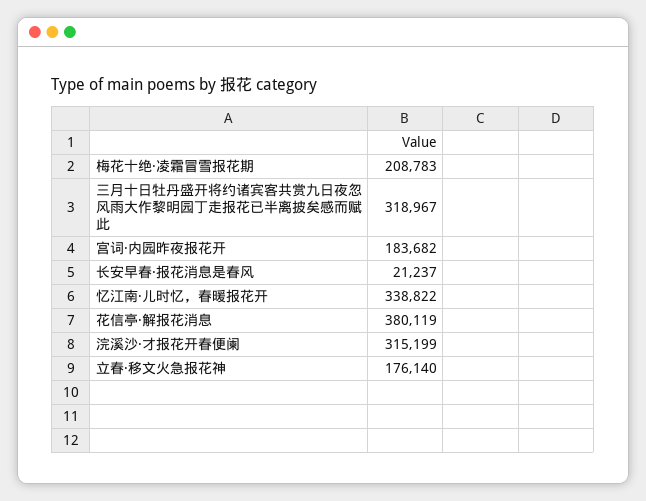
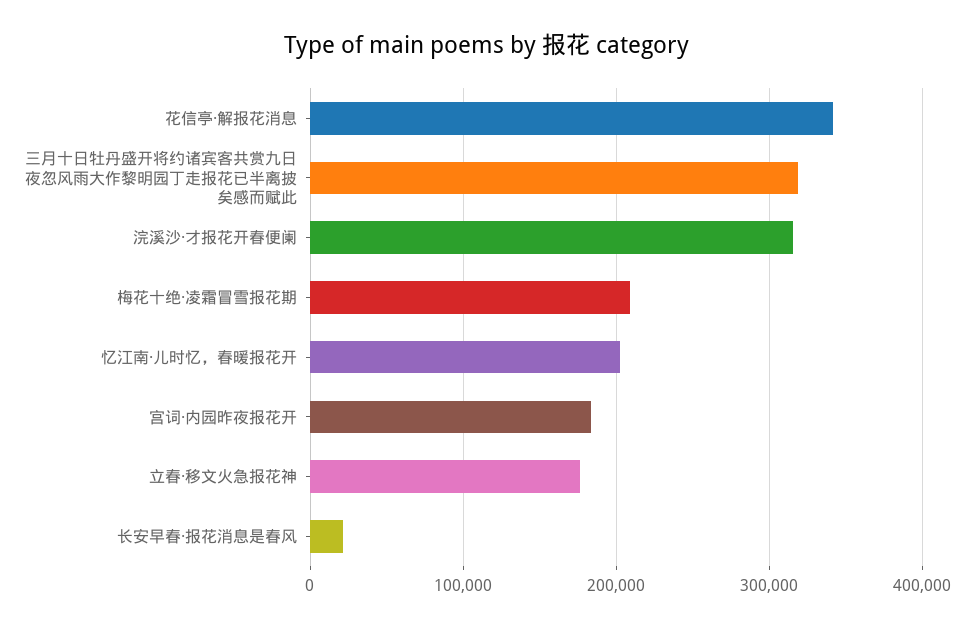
  {
    "梅花十绝·凌霜冒雪报花期": 208783,
    "三月十日牡丹盛开将约诸宾客共赏九日夜忽风雨大作黎明园丁走报花已半离披矣感而赋此": 318967,
    "宫词·内园昨夜报花开": 183682,
    "长安早春·报花消息是春风": 21237,
-   "忆江南·儿时忆，春暖报花开": 338822,
+   "忆江南·儿时忆，春暖报花开": 200000,
-   "花信亭·解报花消息": 380119,
+   "花信亭·解报花消息": 340000,
    "浣溪沙·才报花开春便阑": 315199,
    "立春·移文火急报花神": 176140
  }

